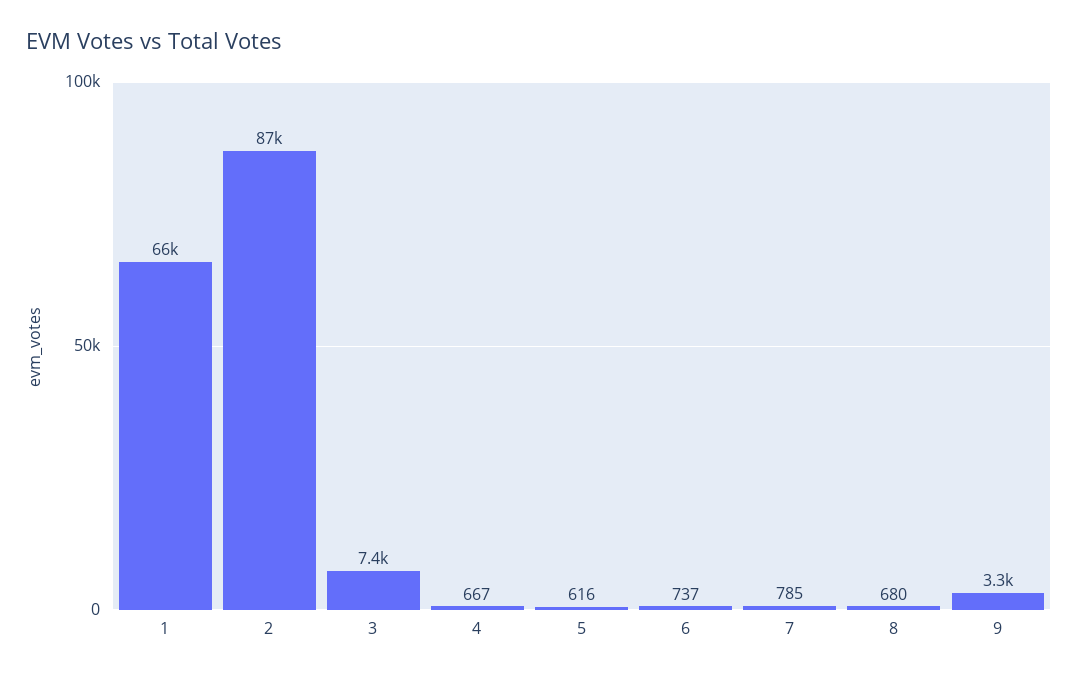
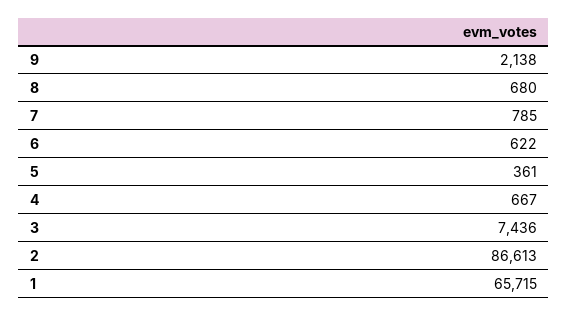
  {
    "1": 65715,
    "2": 86613,
    "3": 7436,
    "4": 667,
-   "5": 616,
+   "5": 361,
-   "6": 737,
+   "6": 622,
    "7": 785,
    "8": 680,
-   "9": 3300
+   "9": 2138
  }

